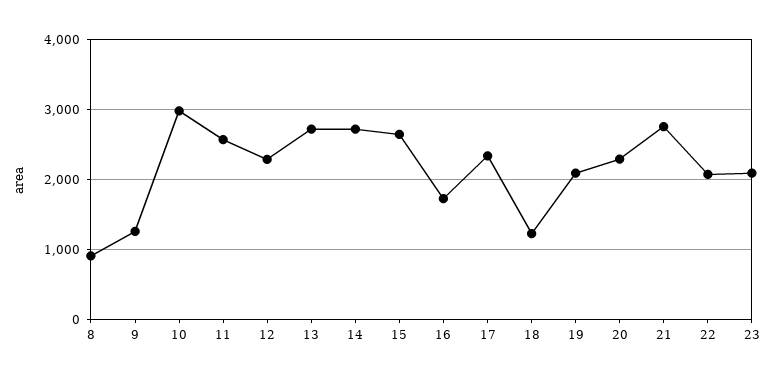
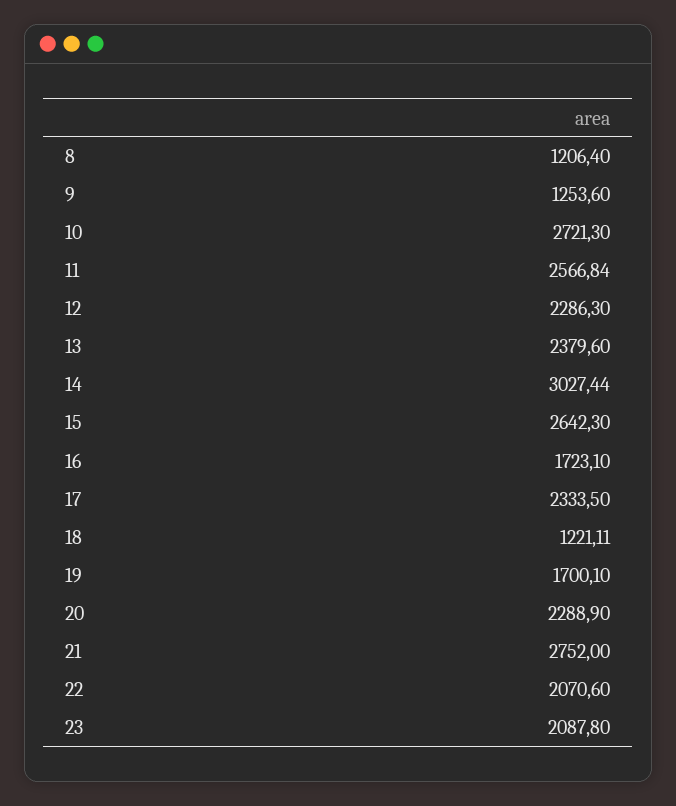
  {
-   "8": 900,
+   "8": 1206.4,
    "9": 1253.6,
-   "10": 3000,
+   "10": 2721.3,
    "11": 2566.84,
    "12": 2286.3,
-   "13": 2700,
+   "13": 2379.6,
-   "14": 2700,
+   "14": 3027.44,
    "15": 2642.3,
    "16": 1723.1,
    "17": 2333.5,
    "18": 1221.11,
-   "19": 2100,
+   "19": 1700.1,
    "20": 2288.9,
    "21": 2752,
    "22": 2070.6,
    "23": 2087.8
  }

